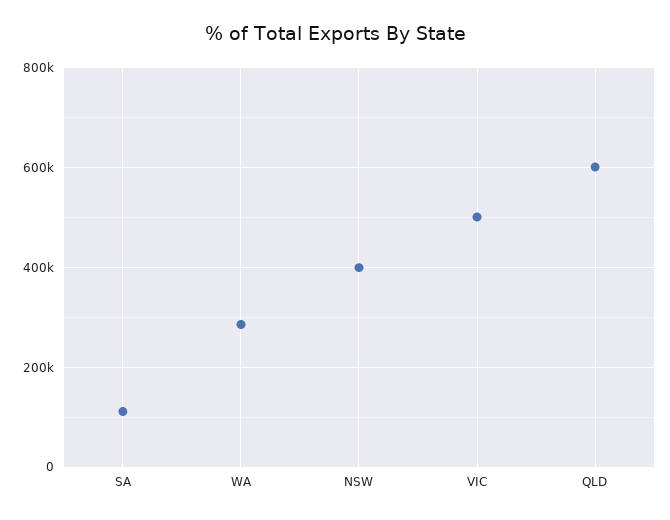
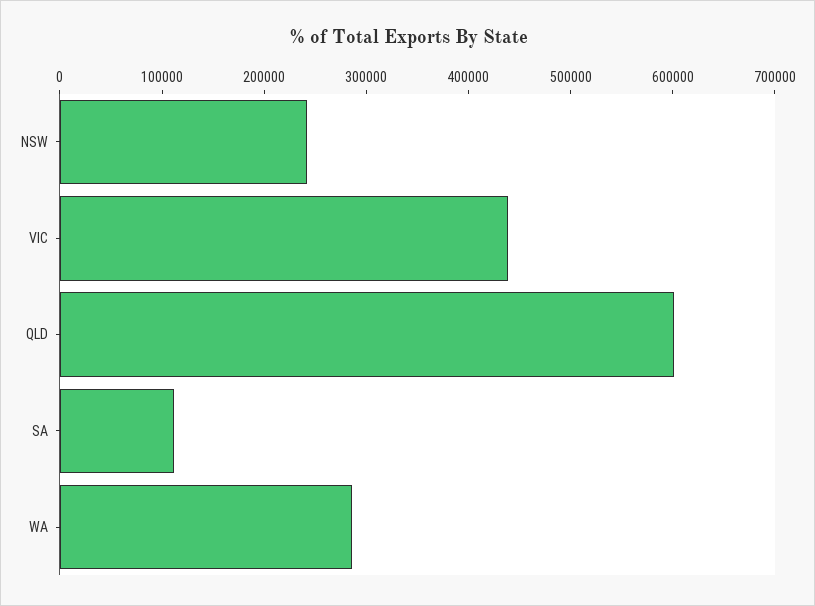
  {
    "SA": 120000,
    "WA": 280000,
-   "NSW": 400000,
+   "NSW": 240000,
-   "VIC": 500000,
+   "VIC": 440000,
    "QLD": 600000
  }

